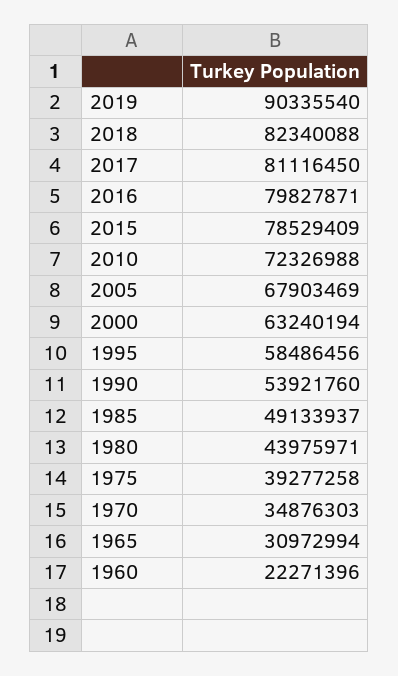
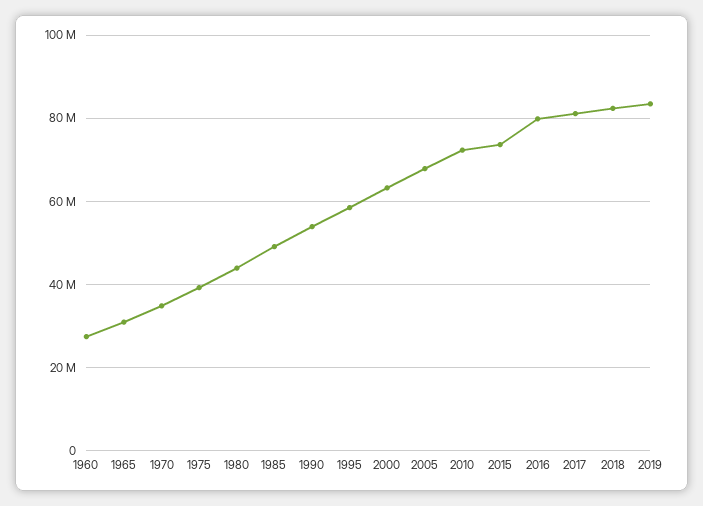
  {
-   "2019": 90335540,
+   "2019": 84000000,
    "2018": 82340088,
    "2017": 81116450,
    "2016": 79827871,
-   "2015": 78529409,
+   "2015": 74000000,
    "2010": 72326988,
    "2005": 67903469,
    "2000": 63240194,
    "1995": 58486456,
    "1990": 53921760,
    "1985": 49133937,
    "1980": 43975971,
    "1975": 39277258,
    "1970": 34876303,
    "1965": 30972994,
-   "1960": 22271396
+   "1960": 28000000
  }

